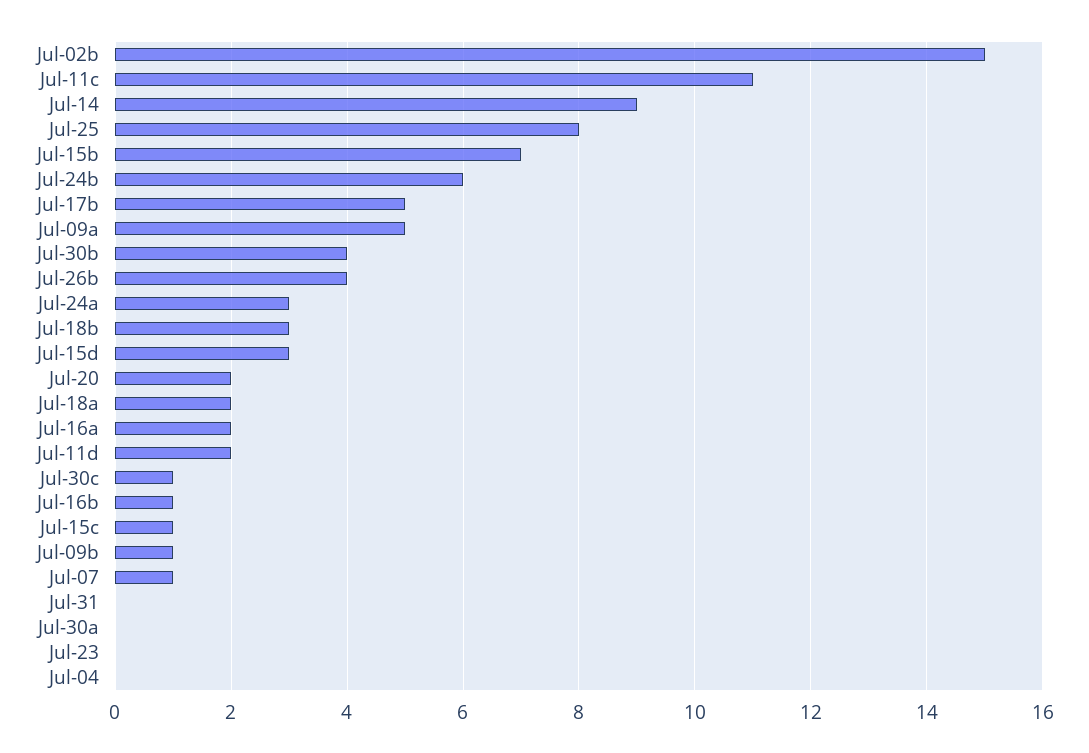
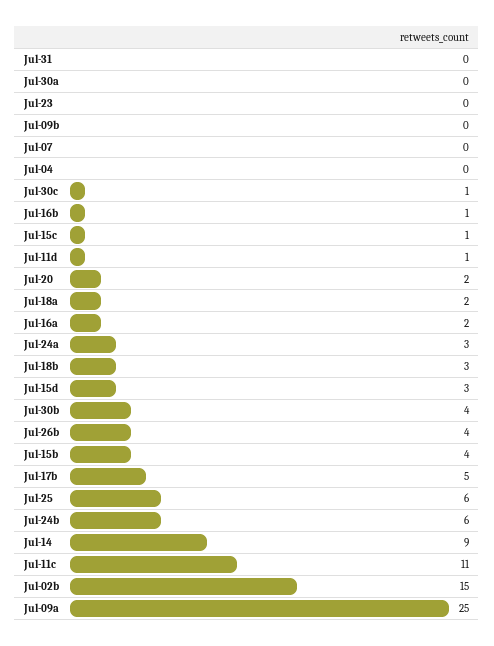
  {
    "Jul-02b": 15,
    "Jul-11c": 11,
    "Jul-14": 9,
-   "Jul-25": 8,
+   "Jul-25": 6,
-   "Jul-15b": 7,
+   "Jul-15b": 4,
    "Jul-24b": 6,
    "Jul-17b": 5,
-   "Jul-09a": 5,
+   "Jul-09a": 25,
    "Jul-30b": 4,
    "Jul-26b": 4,
    "Jul-24a": 3,
    "Jul-18b": 3,
    "Jul-15d": 3,
    "Jul-20": 2,
    "Jul-18a": 2,
    "Jul-16a": 2,
-   "Jul-11d": 2,
+   "Jul-11d": 1,
    "Jul-30c": 1,
    "Jul-16b": 1,
    "Jul-15c": 1,
-   "Jul-09b": 1,
+   "Jul-09b": 0,
-   "Jul-07": 1,
+   "Jul-07": 0,
    "Jul-31": 0,
    "Jul-30a": 0,
    "Jul-23": 0,
    "Jul-04": 0
  }

